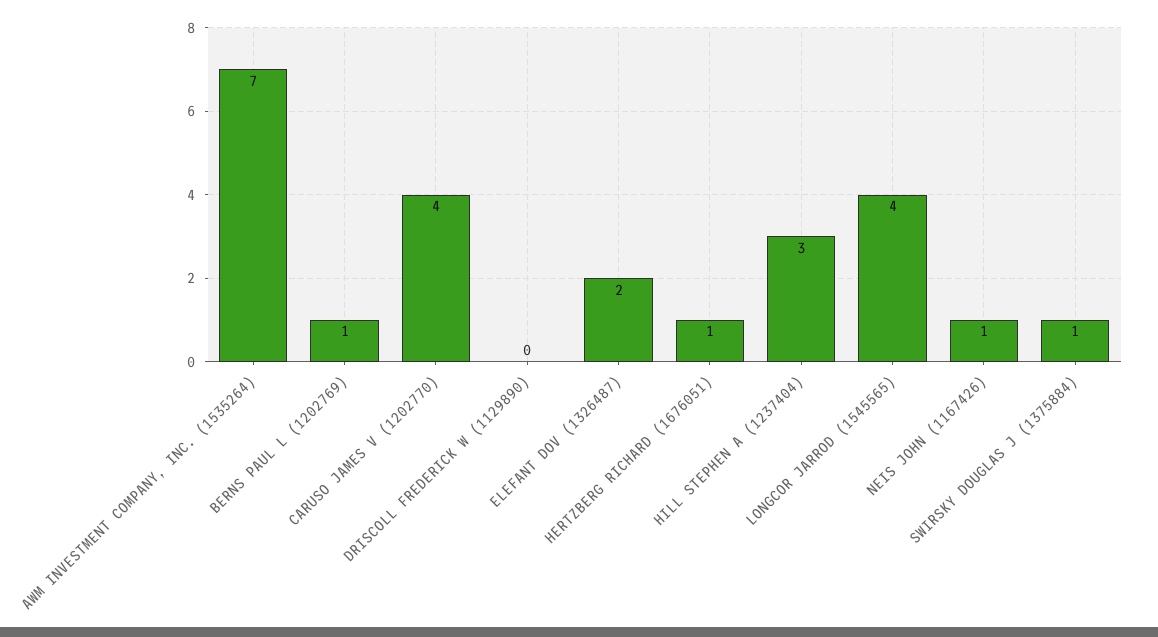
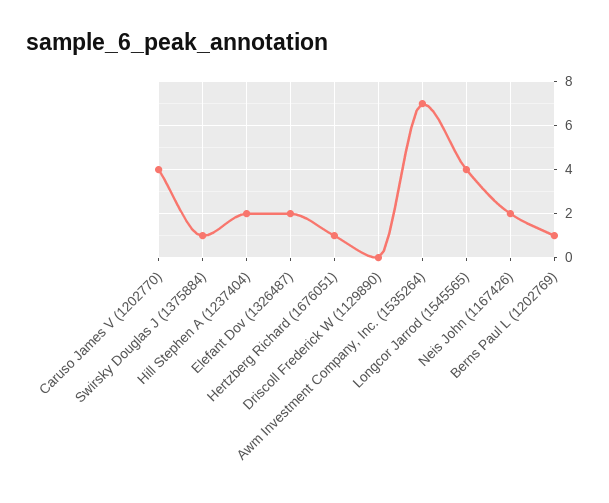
  {
    "AWM INVESTMENT COMPANY, INC. (1535264)": 7,
    "BERNS PAUL L (1202769)": 1,
    "CARUSO JAMES V (1202770)": 4,
    "DRISCOLL FREDERICK W (1129890)": 0,
    "ELEFANT DOV (1326487)": 2,
    "HERTZBERG RICHARD (1676051)": 1,
-   "HILL STEPHEN A (1237404)": 3,
+   "HILL STEPHEN A (1237404)": 2,
    "LONGCOR JARROD (1545565)": 4,
-   "NEIS JOHN (1167426)": 1,
+   "NEIS JOHN (1167426)": 2,
    "SWIRSKY DOUGLAS J (1375884)": 1
  }

